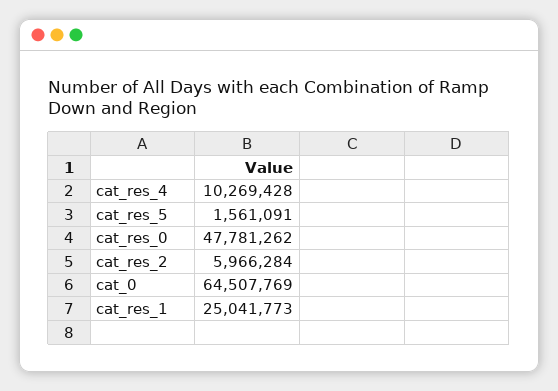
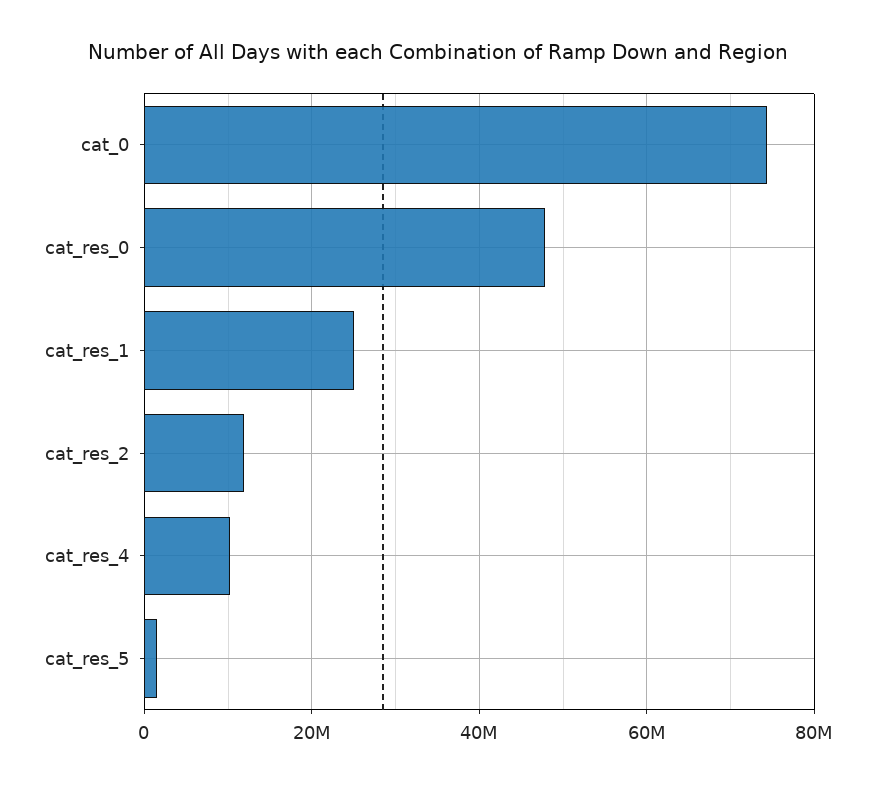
  {
    "cat_res_4": 10269428,
    "cat_res_5": 1561091,
    "cat_res_0": 47781262,
-   "cat_res_2": 5966284,
+   "cat_res_2": 12000000,
-   "cat_0": 64507769,
+   "cat_0": 74000000,
    "cat_res_1": 25041773
  }

